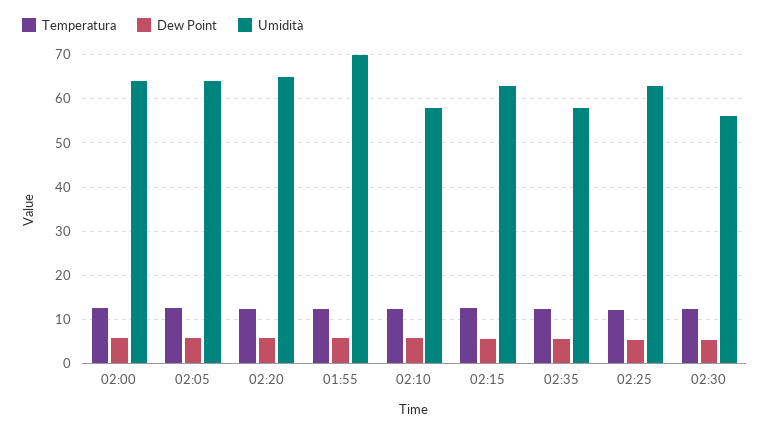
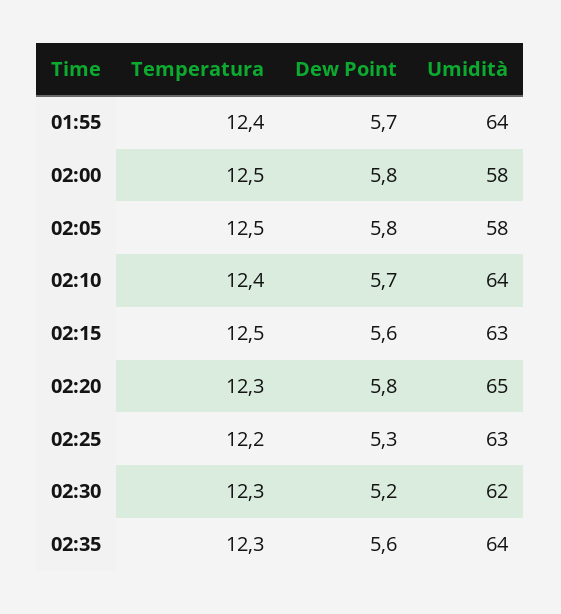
  {
    "Temperatura": {
      "02:00": 12.5,
      "02:05": 12.5,
      "02:20": 12.3,
      "01:55": 12.4,
      "02:10": 12.4,
      "02:15": 12.5,
      "02:35": 12.3,
      "02:25": 12.2,
      "02:30": 12.3
    },
    "Dew Point": {
      "02:00": 5.8,
      "02:05": 5.8,
      "02:20": 5.8,
      "01:55": 5.7,
      "02:10": 5.7,
      "02:15": 5.6,
      "02:35": 5.6,
      "02:25": 5.3,
      "02:30": 5.2
    },
    "Umidità": {
-     "02:00": 64,
+     "02:00": 58,
-     "02:05": 64,
+     "02:05": 58,
      "02:20": 65,
-     "01:55": 70,
+     "01:55": 64,
-     "02:10": 58,
+     "02:10": 64,
      "02:15": 63,
-     "02:35": 58,
+     "02:35": 64,
      "02:25": 63,
-     "02:30": 56
+     "02:30": 62
    }
  }

